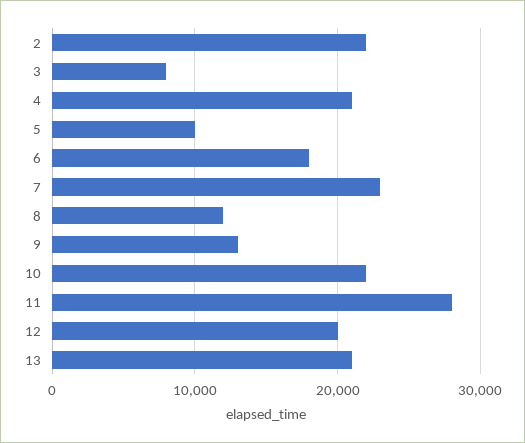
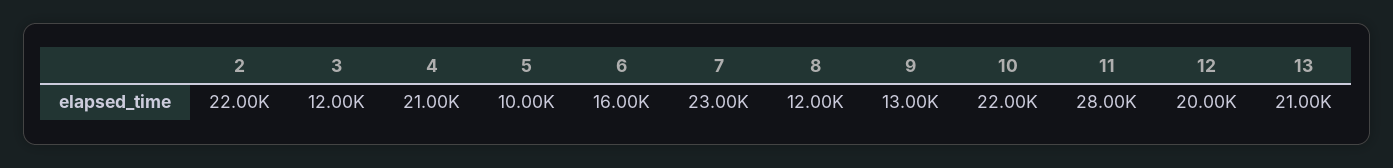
  {
    "2": 22000,
-   "3": 8000,
+   "3": 12000,
    "4": 21000,
    "5": 10000,
-   "6": 18000,
+   "6": 16000,
    "7": 23000,
    "8": 12000,
    "9": 13000,
    "10": 22000,
    "11": 28000,
    "12": 20000,
    "13": 21000
  }

